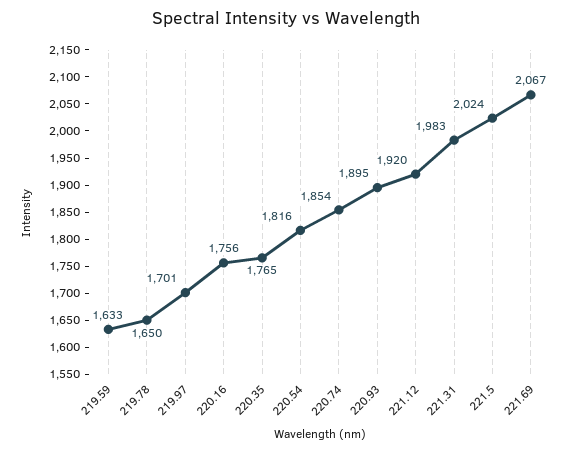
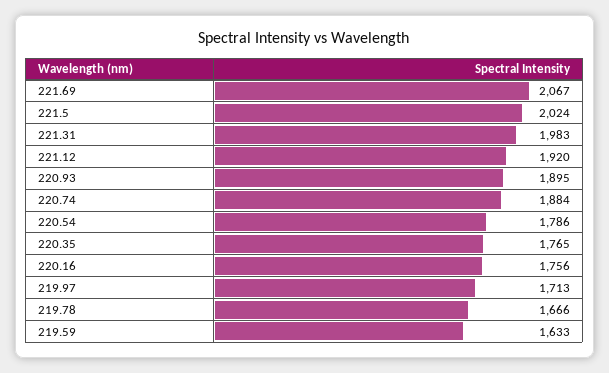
  {
    "219.59": 1633,
-   "219.78": 1650,
+   "219.78": 1666,
-   "219.97": 1701,
+   "219.97": 1713,
    "220.16": 1756,
    "220.35": 1765,
-   "220.54": 1816,
+   "220.54": 1786,
-   "220.74": 1854,
+   "220.74": 1884,
    "220.93": 1895,
    "221.12": 1920,
    "221.31": 1983,
    "221.5": 2024,
    "221.69": 2067
  }

